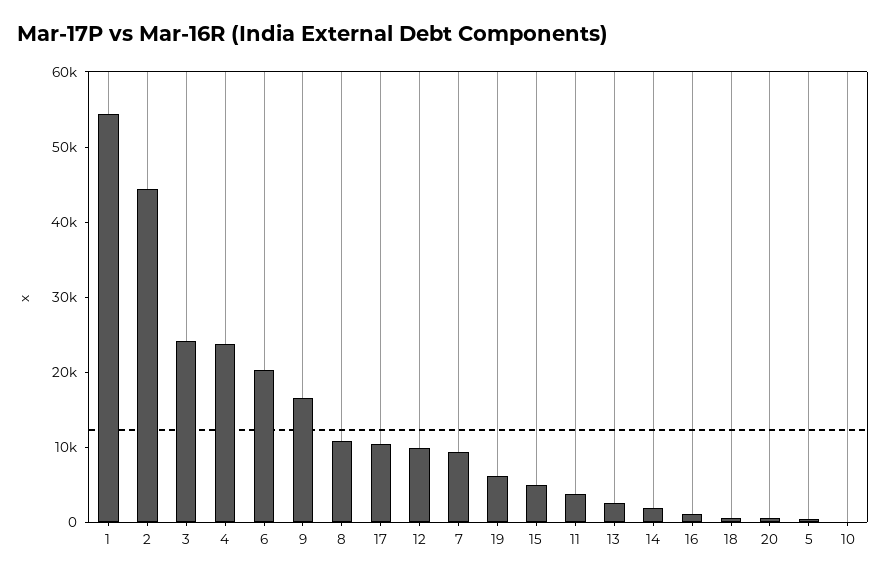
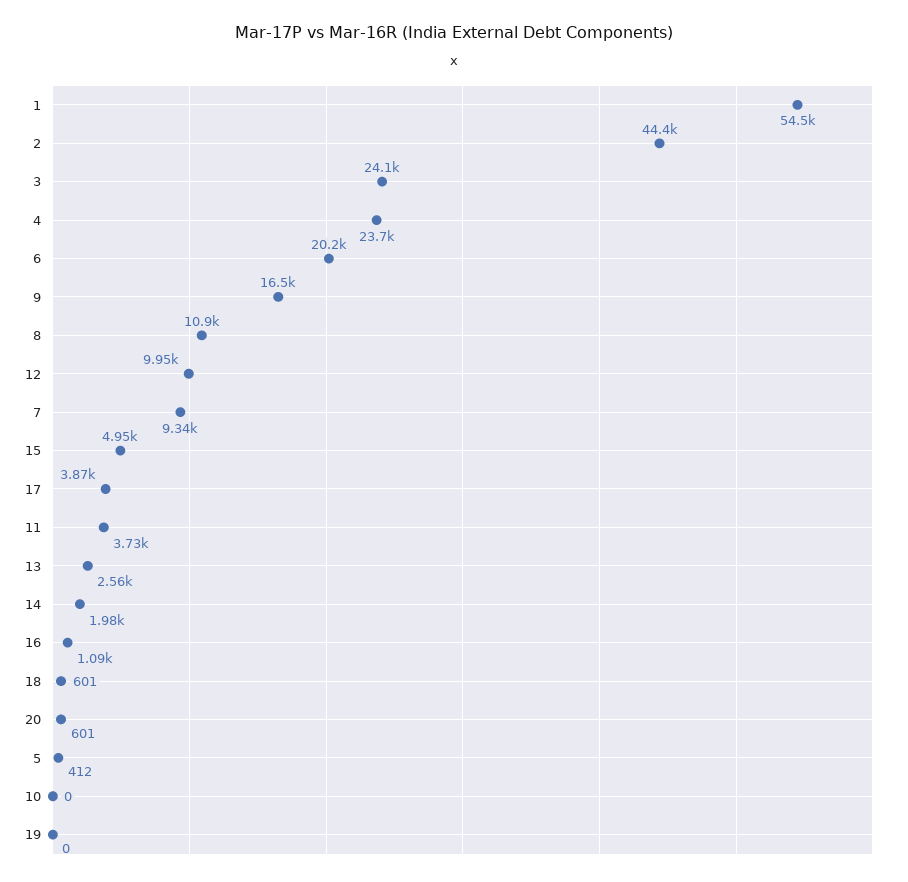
  {
    "1": 54500,
    "2": 44400,
    "3": 24100,
    "4": 23700,
    "6": 20200,
    "9": 16500,
    "8": 10900,
-   "17": 10000,
+   "17": 3870,
    "12": 9950,
    "7": 9340,
-   "19": 6000,
+   "19": 0,
    "15": 4950,
    "11": 3730,
    "13": 2560,
    "14": 1980,
    "16": 1090,
    "18": 601,
    "20": 601,
    "5": 412,
    "10": 0
  }

